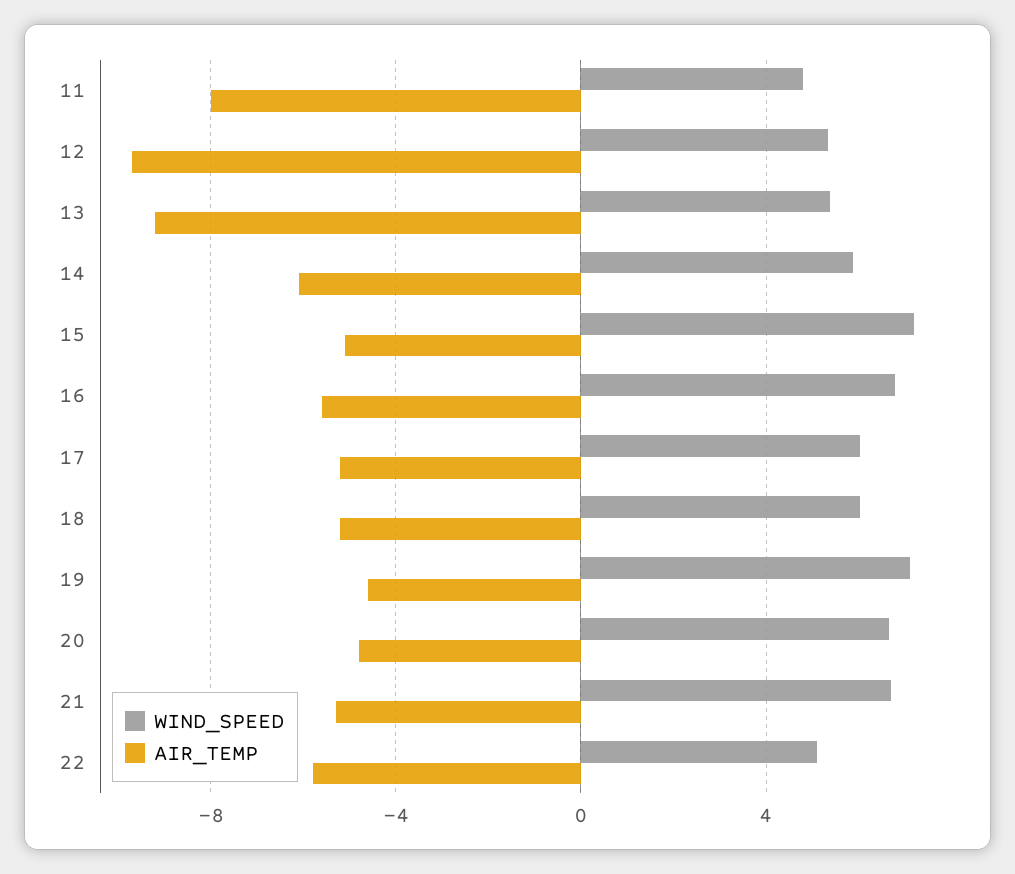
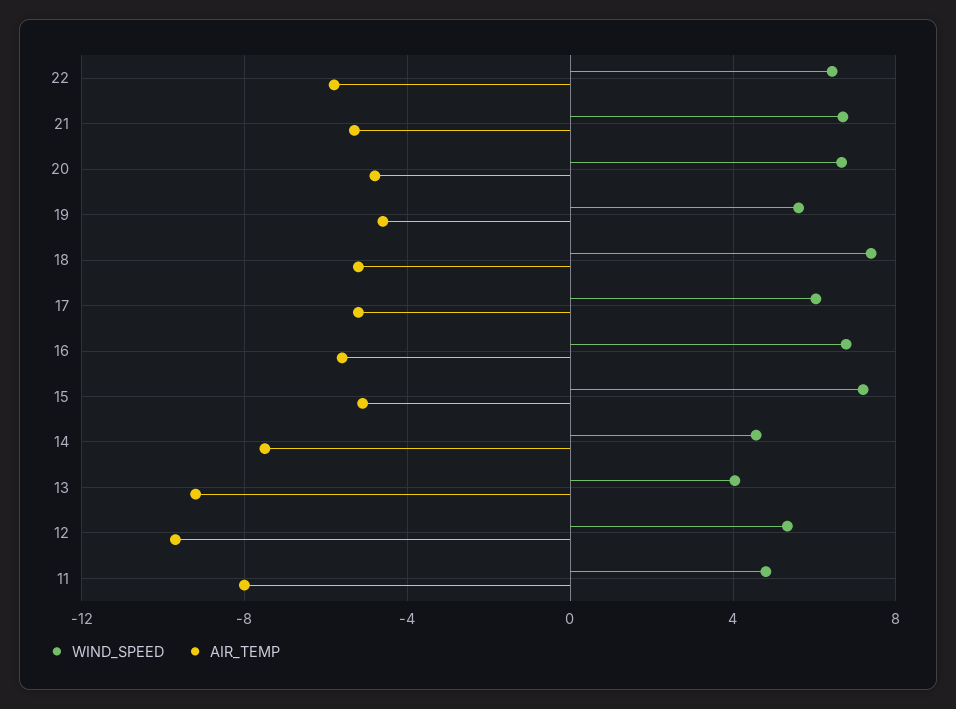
  {
    "WIND_SPEED": {
      "11": 5,
      "12": 5.5,
-     "13": 5.5,
+     "13": 4,
-     "14": 6,
+     "14": 4.5,
      "15": 7,
      "16": 7,
      "17": 6,
-     "18": 6,
+     "18": 7.5,
-     "19": 7,
+     "19": 5.5,
      "20": 6.5,
      "21": 6.5,
-     "22": 5
+     "22": 6.5
    },
    "AIR_TEMP": {
      "11": -8,
      "12": -9.5,
      "13": -9,
-     "14": -6,
+     "14": -7.5,
      "15": -5,
      "16": -5.5,
      "17": -5,
      "18": -5,
      "19": -4.5,
      "20": -5,
      "21": -5.5,
      "22": -6
    }
  }

